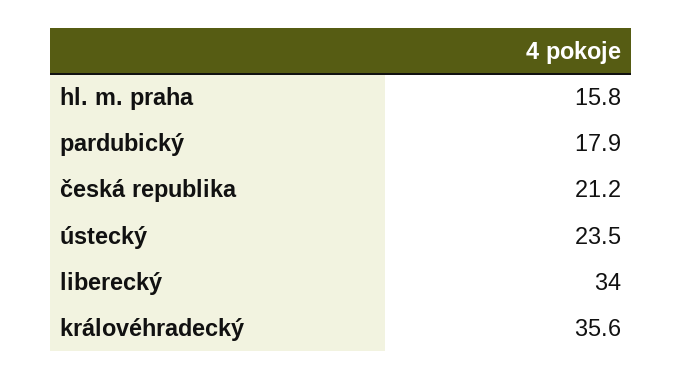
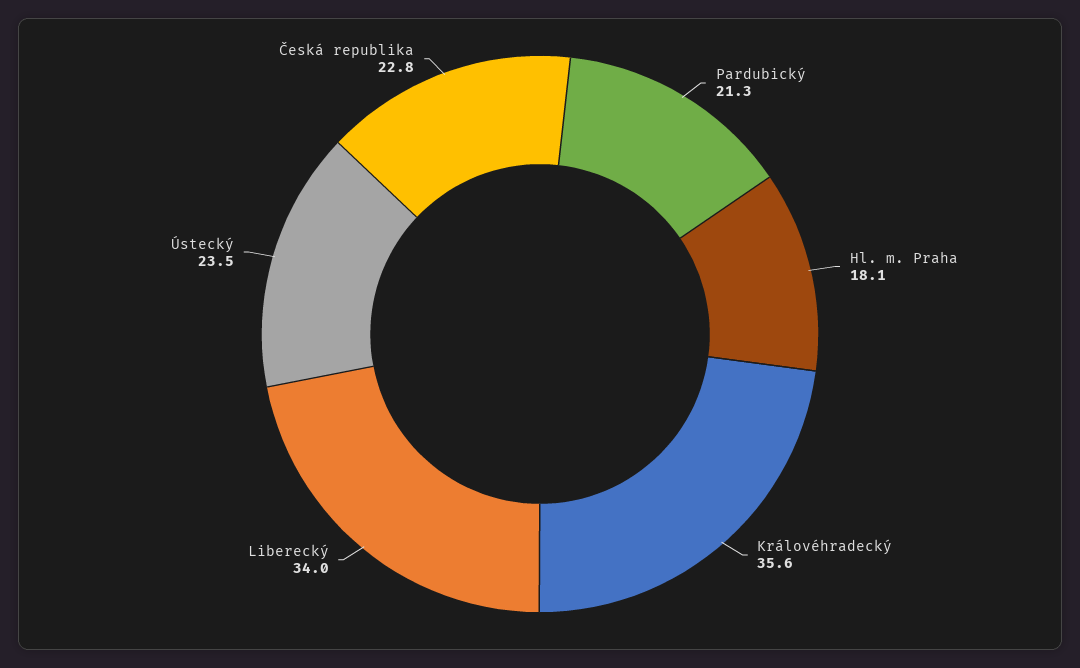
  {
-   "hl. m. praha": 15.8,
+   "hl. m. praha": 18.1,
-   "pardubický": 17.9,
+   "pardubický": 21.3,
-   "česká republika": 21.2,
+   "česká republika": 22.8,
    "ústecký": 23.5,
    "liberecký": 34,
    "královéhradecký": 35.6
  }

